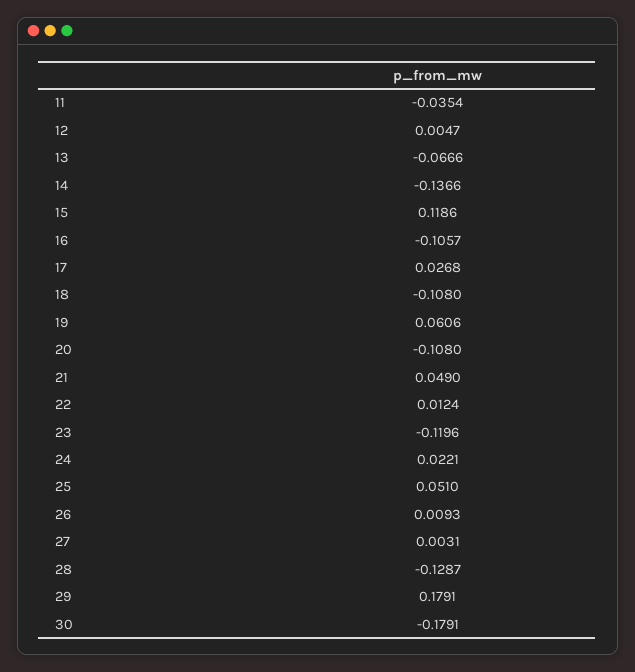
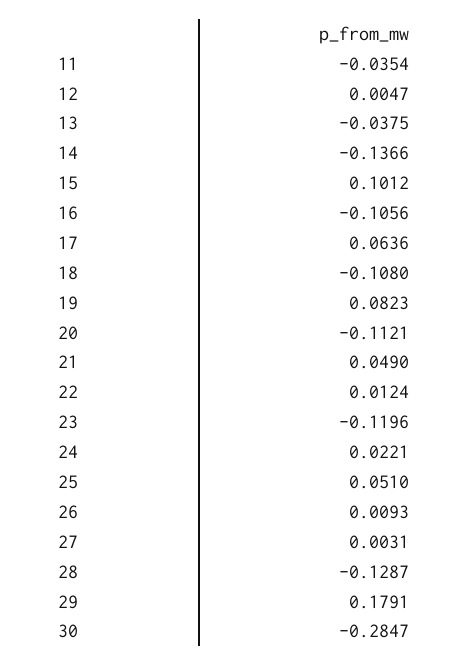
  {
    "11": -0.0354,
    "12": 0.0047,
-   "13": -0.0666,
+   "13": -0.0375,
    "14": -0.1366,
-   "15": 0.1186,
+   "15": 0.1012,
-   "16": -0.1057,
+   "16": -0.1056,
-   "17": 0.0268,
+   "17": 0.0636,
    "18": -0.108,
-   "19": 0.0606,
+   "19": 0.0823,
-   "20": -0.108,
+   "20": -0.1121,
    "21": 0.049,
    "22": 0.0124,
    "23": -0.1196,
    "24": 0.0221,
    "25": 0.051,
    "26": 0.0093,
    "27": 0.0031,
    "28": -0.1287,
    "29": 0.1791,
-   "30": -0.1791
+   "30": -0.2847
  }

